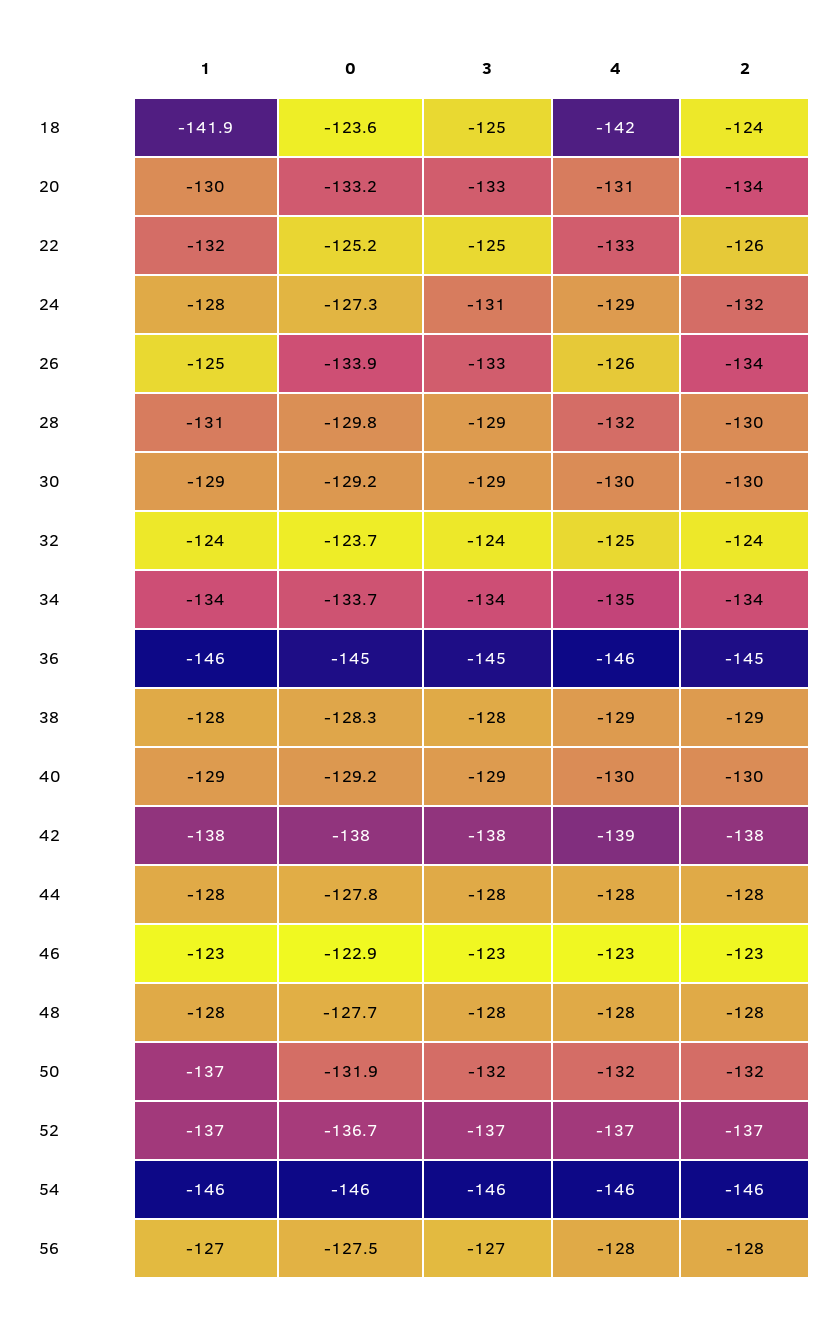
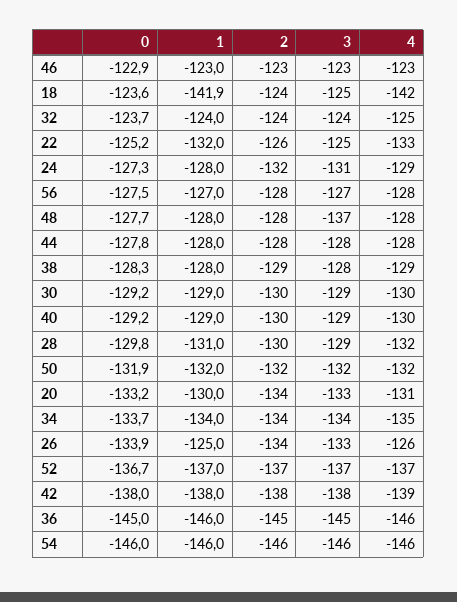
  {
    "1": {
      "18": -141.9,
      "20": -130,
      "22": -132,
      "24": -128,
      "26": -125,
      "28": -131,
      "30": -129,
      "32": -124,
      "34": -134,
      "36": -146,
      "38": -128,
      "40": -129,
      "42": -138,
      "44": -128,
      "46": -123,
      "48": -128,
-     "50": -137,
+     "50": -132,
      "52": -137,
      "54": -146,
      "56": -127
    },
    "0": {
      "18": -123.6,
      "20": -133.2,
      "22": -125.2,
      "24": -127.3,
      "26": -133.9,
      "28": -129.8,
      "30": -129.2,
      "32": -123.7,
      "34": -133.7,
      "36": -145,
      "38": -128.3,
      "40": -129.2,
      "42": -138,
      "44": -127.8,
      "46": -122.9,
      "48": -127.7,
      "50": -131.9,
      "52": -136.7,
      "54": -146,
      "56": -127.5
    },
    "3": {
      "18": -125,
      "20": -133,
      "22": -125,
      "24": -131,
      "26": -133,
      "28": -129,
      "30": -129,
      "32": -124,
      "34": -134,
      "36": -145,
      "38": -128,
      "40": -129,
      "42": -138,
      "44": -128,
      "46": -123,
-     "48": -128,
+     "48": -137,
      "50": -132,
      "52": -137,
      "54": -146,
      "56": -127
    },
    "4": {
      "18": -142,
      "20": -131,
      "22": -133,
      "24": -129,
      "26": -126,
      "28": -132,
      "30": -130,
      "32": -125,
      "34": -135,
      "36": -146,
      "38": -129,
      "40": -130,
      "42": -139,
      "44": -128,
      "46": -123,
      "48": -128,
      "50": -132,
      "52": -137,
      "54": -146,
      "56": -128
    },
    "2": {
      "18": -124,
      "20": -134,
      "22": -126,
      "24": -132,
      "26": -134,
      "28": -130,
      "30": -130,
      "32": -124,
      "34": -134,
      "36": -145,
      "38": -129,
      "40": -130,
      "42": -138,
      "44": -128,
      "46": -123,
      "48": -128,
      "50": -132,
      "52": -137,
      "54": -146,
      "56": -128
    }
  }

